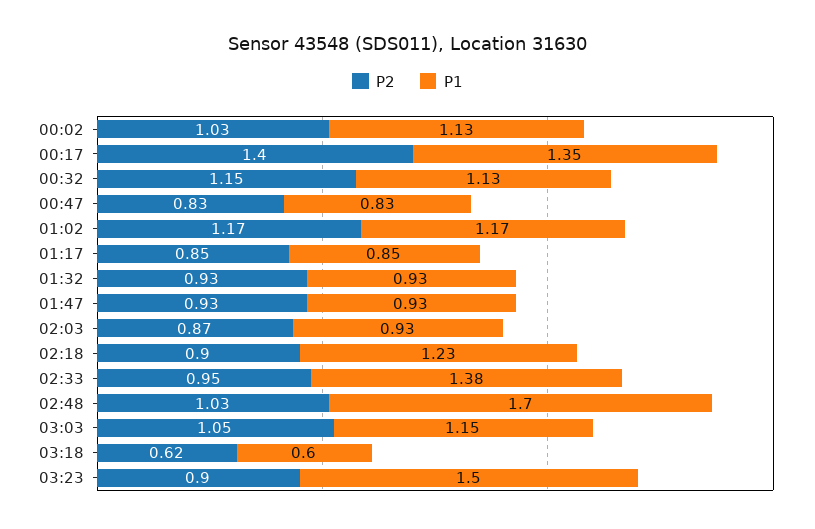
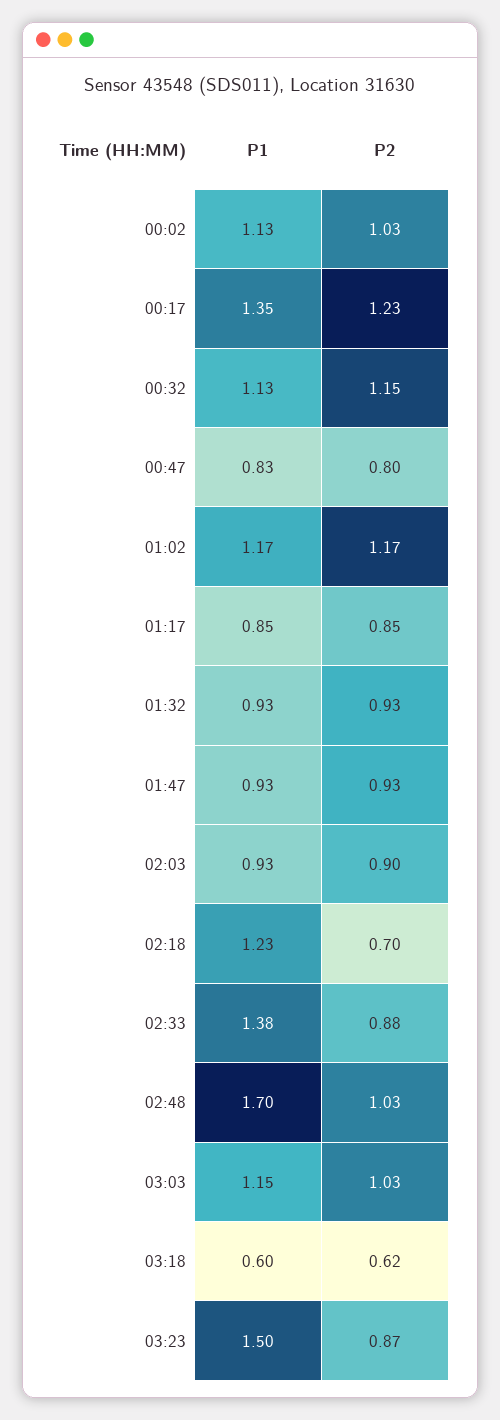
  {
    "P2": {
      "00:02": 1.03,
-     "00:17": 1.4,
+     "00:17": 1.23,
      "00:32": 1.15,
-     "00:47": 0.83,
+     "00:47": 0.8,
      "01:02": 1.17,
      "01:17": 0.85,
      "01:32": 0.93,
      "01:47": 0.93,
-     "02:03": 0.87,
+     "02:03": 0.9,
-     "02:18": 0.9,
+     "02:18": 0.7,
-     "02:33": 0.95,
+     "02:33": 0.88,
      "02:48": 1.03,
-     "03:03": 1.05,
+     "03:03": 1.03,
      "03:18": 0.62,
-     "03:23": 0.9
+     "03:23": 0.87
    },
    "P1": {
      "00:02": 1.13,
      "00:17": 1.35,
      "00:32": 1.13,
      "00:47": 0.83,
      "01:02": 1.17,
      "01:17": 0.85,
      "01:32": 0.93,
      "01:47": 0.93,
      "02:03": 0.93,
      "02:18": 1.23,
      "02:33": 1.38,
      "02:48": 1.7,
      "03:03": 1.15,
      "03:18": 0.6,
      "03:23": 1.5
    }
  }

